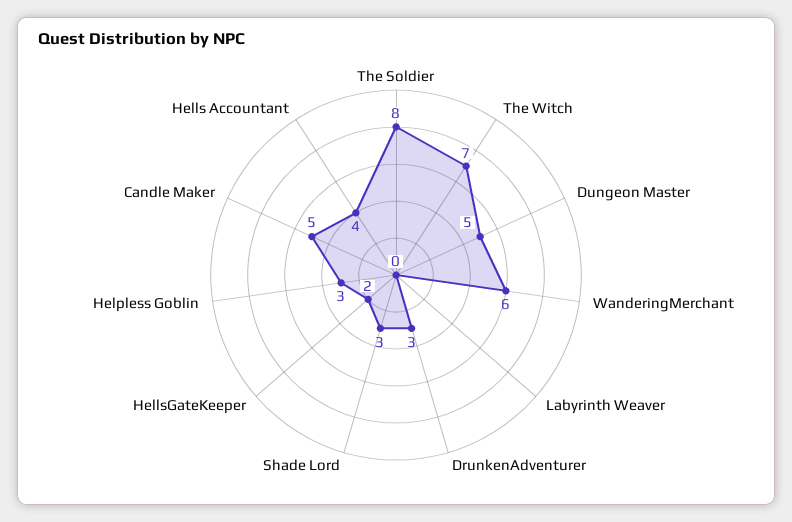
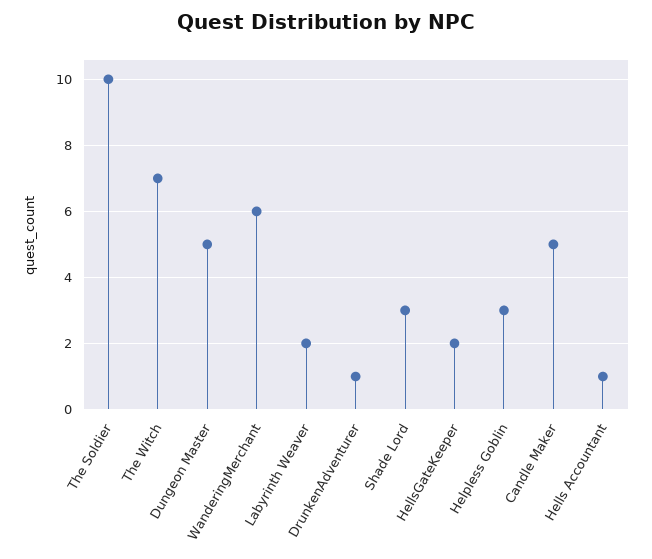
  {
-   "The Soldier": 8,
+   "The Soldier": 10,
    "The Witch": 7,
    "Dungeon Master": 5,
    "WanderingMerchant": 6,
-   "Labyrinth Weaver": 0,
+   "Labyrinth Weaver": 2,
-   "DrunkenAdventurer": 3,
+   "DrunkenAdventurer": 1,
    "Shade Lord": 3,
    "HellsGateKeeper": 2,
    "Helpless Goblin": 3,
    "Candle Maker": 5,
-   "Hells Accountant": 4
+   "Hells Accountant": 1
  }

